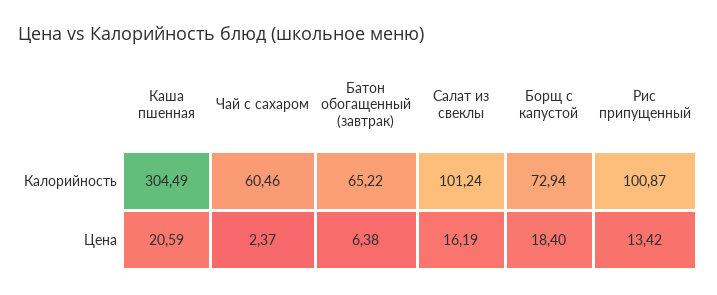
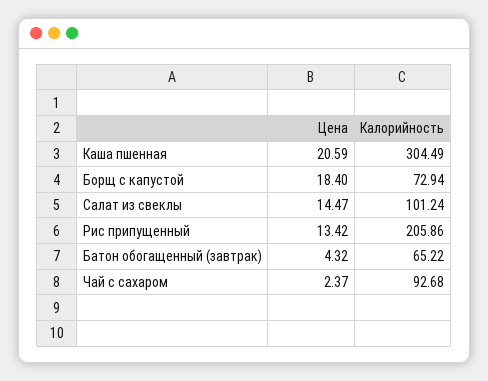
  {
    "Каша пшенная": {
      "Калорийность": 304.49,
      "Цена": 20.59
    },
    "Чай с сахаром": {
-     "Калорийность": 60.46,
+     "Калорийность": 92.68,
      "Цена": 2.37
    },
    "Батон обогащенный (завтрак)": {
      "Калорийность": 65.22,
-     "Цена": 6.38
+     "Цена": 4.32
    },
    "Салат из свеклы": {
      "Калорийность": 101.24,
-     "Цена": 16.19
+     "Цена": 14.47
    },
    "Борщ с капустой": {
      "Калорийность": 72.94,
      "Цена": 18.4
    },
    "Рис припущенный": {
-     "Калорийность": 100.87,
+     "Калорийность": 205.86,
      "Цена": 13.42
    }
  }

